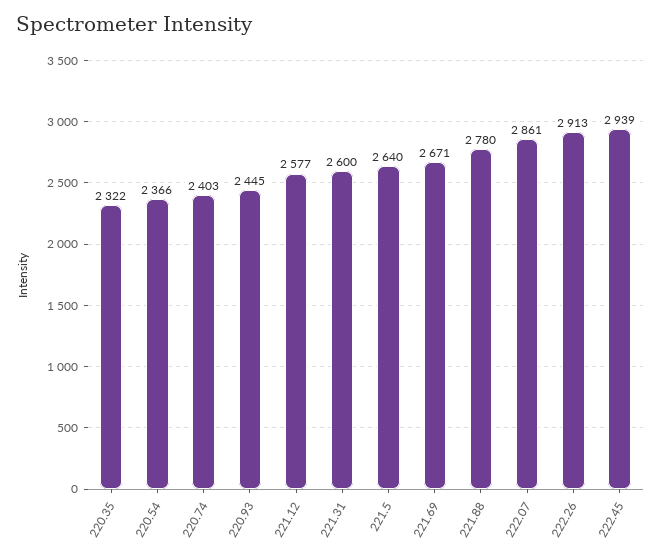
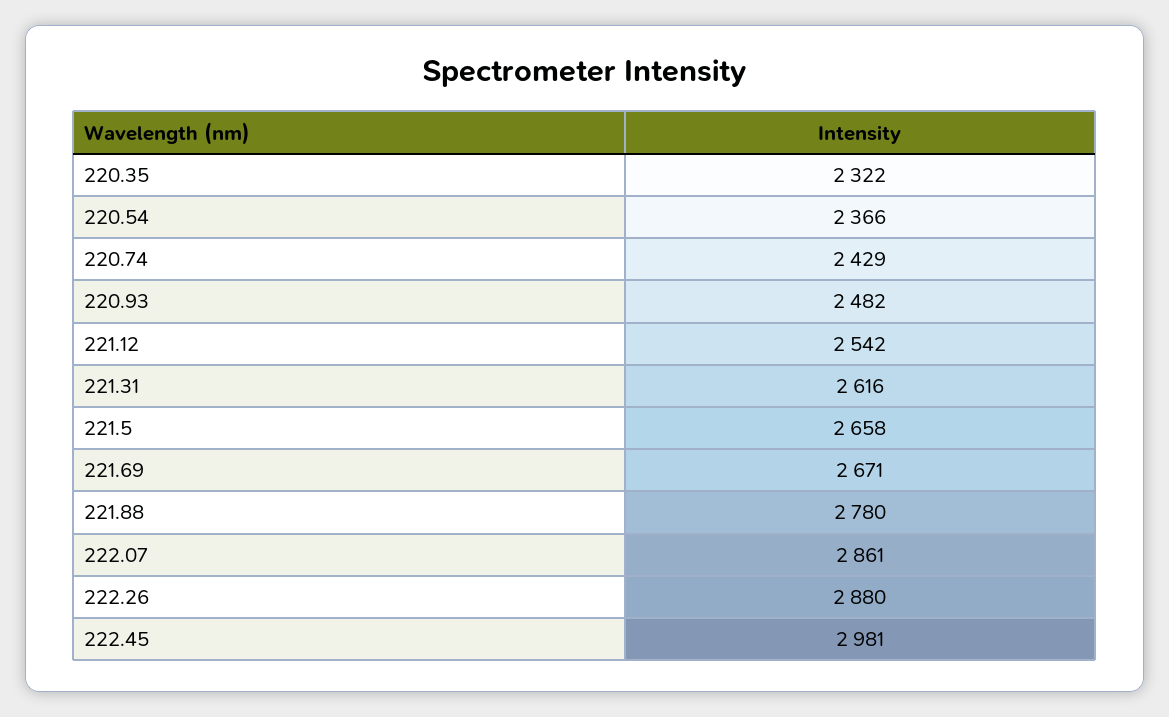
  {
    "220.35": 2322,
    "220.54": 2366,
-   "220.74": 2403,
+   "220.74": 2429,
-   "220.93": 2445,
+   "220.93": 2482,
-   "221.12": 2577,
+   "221.12": 2542,
-   "221.31": 2600,
+   "221.31": 2616,
-   "221.5": 2640,
+   "221.5": 2658,
    "221.69": 2671,
    "221.88": 2780,
    "222.07": 2861,
-   "222.26": 2913,
+   "222.26": 2880,
-   "222.45": 2939
+   "222.45": 2981
  }

